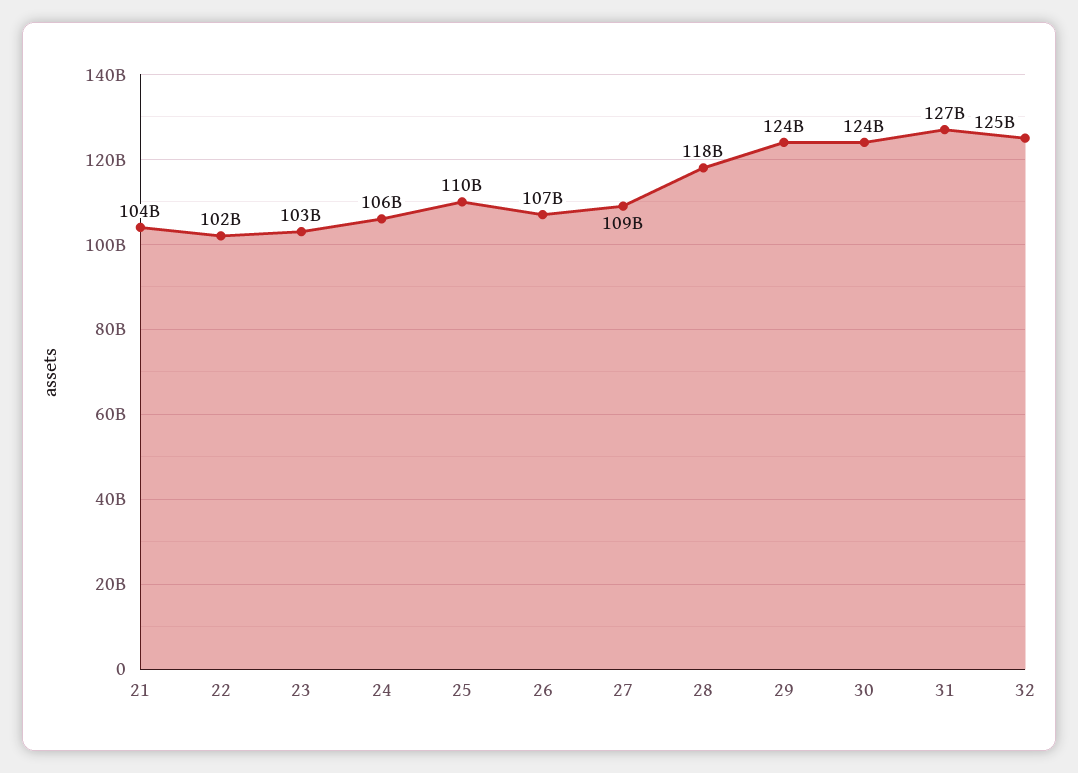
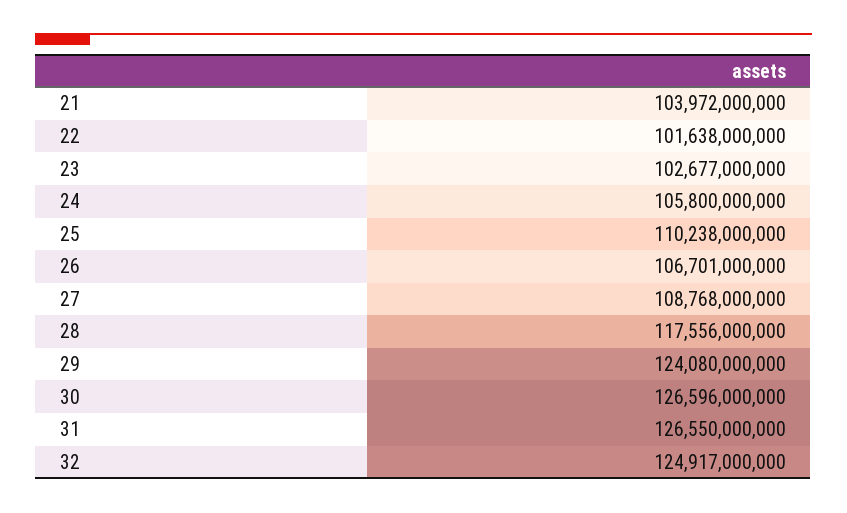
  {
    "21": 103972000000,
    "22": 101638000000,
    "23": 102677000000,
    "24": 105800000000,
    "25": 110238000000,
    "26": 106701000000,
    "27": 108768000000,
    "28": 117556000000,
    "29": 124080000000,
-   "30": 124000000000,
+   "30": 126596000000,
    "31": 126550000000,
    "32": 124917000000
  }

